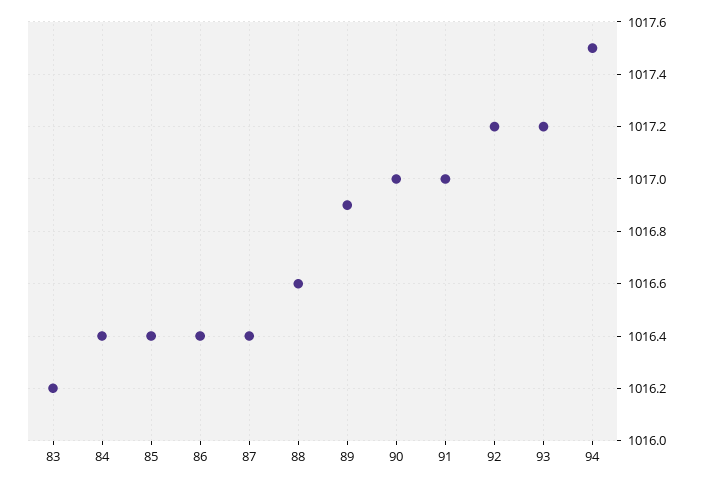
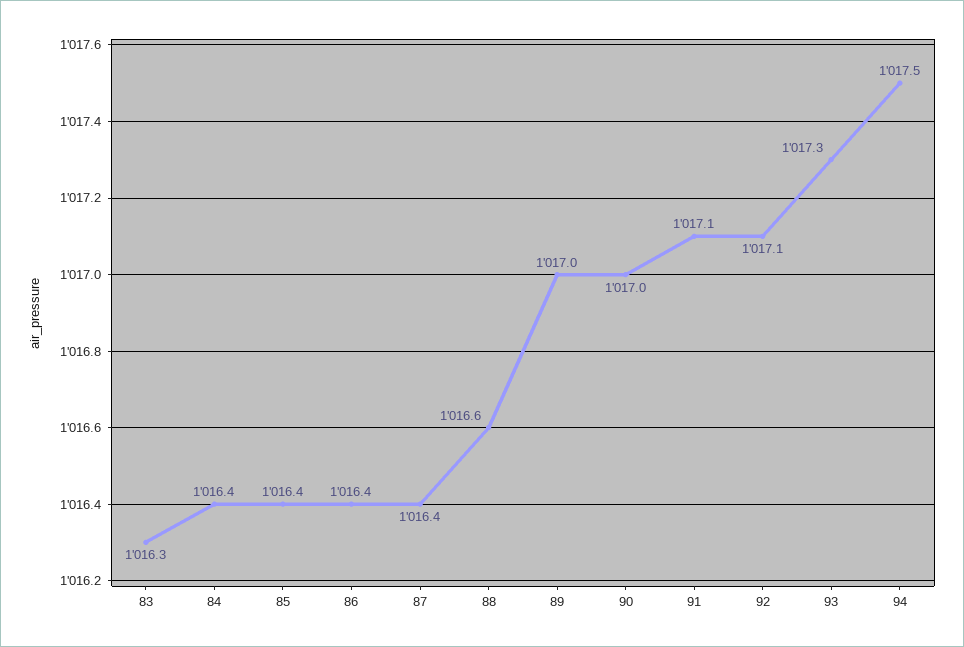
  {
-   "83": 1016.2,
+   "83": 1016.3,
    "84": 1016.4,
    "85": 1016.4,
    "86": 1016.4,
    "87": 1016.4,
    "88": 1016.6,
-   "89": 1016.9,
+   "89": 1017,
    "90": 1017,
-   "91": 1017,
+   "91": 1017.1,
-   "92": 1017.2,
+   "92": 1017.1,
-   "93": 1017.2,
+   "93": 1017.3,
    "94": 1017.5
  }

